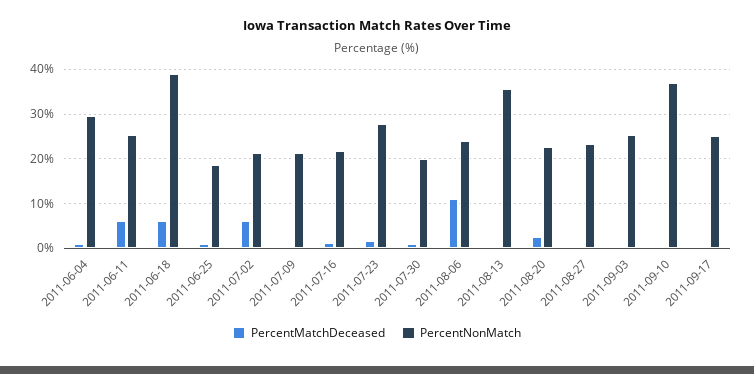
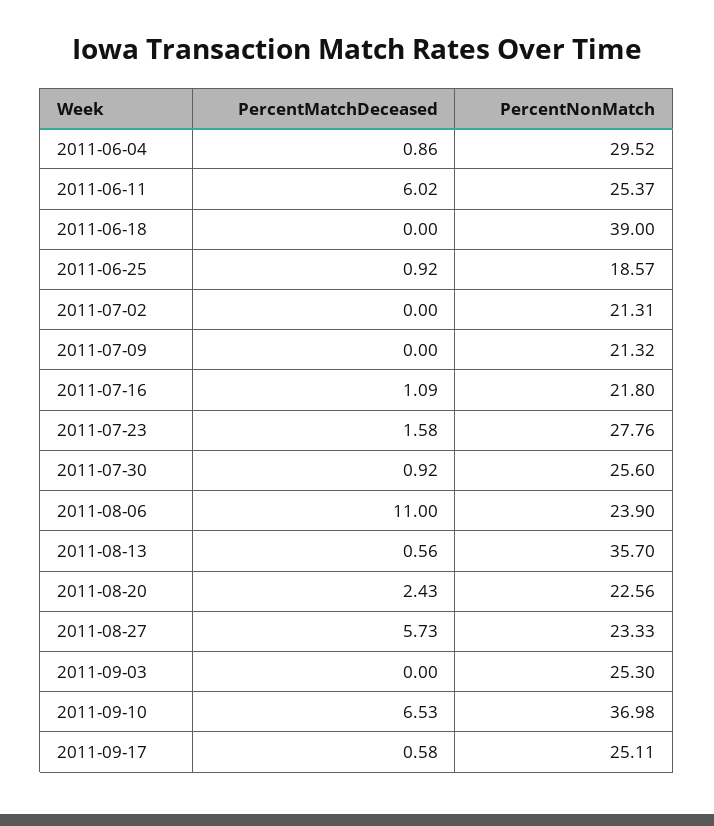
  {
    "PercentMatchDeceased": {
      "2011-06-04": 0.86,
      "2011-06-11": 6.02,
-     "2011-06-18": 6,
+     "2011-06-18": 0,
      "2011-06-25": 0.92,
-     "2011-07-02": 6,
+     "2011-07-02": 0,
      "2011-07-09": 0,
      "2011-07-16": 1.09,
      "2011-07-23": 1.58,
      "2011-07-30": 0.92,
      "2011-08-06": 11,
      "2011-08-13": 0.56,
      "2011-08-20": 2.43,
-     "2011-08-27": 0,
+     "2011-08-27": 5.73,
      "2011-09-03": 0,
-     "2011-09-10": 0,
+     "2011-09-10": 6.53,
      "2011-09-17": 0.58
    },
    "PercentNonMatch": {
      "2011-06-04": 29.52,
      "2011-06-11": 25.37,
      "2011-06-18": 39,
      "2011-06-25": 18.57,
      "2011-07-02": 21.31,
      "2011-07-09": 21.32,
      "2011-07-16": 21.8,
      "2011-07-23": 27.76,
-     "2011-07-30": 20,
+     "2011-07-30": 25.6,
      "2011-08-06": 23.9,
      "2011-08-13": 35.7,
      "2011-08-20": 22.56,
      "2011-08-27": 23.33,
      "2011-09-03": 25.3,
      "2011-09-10": 36.98,
      "2011-09-17": 25.11
    }
  }

